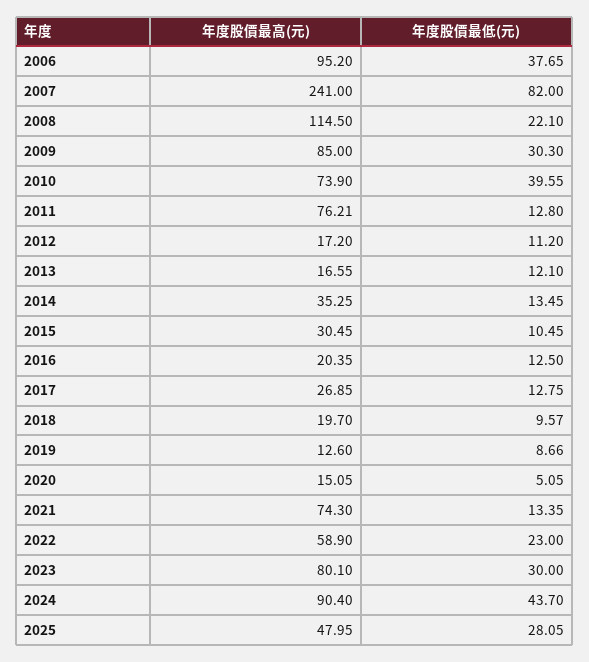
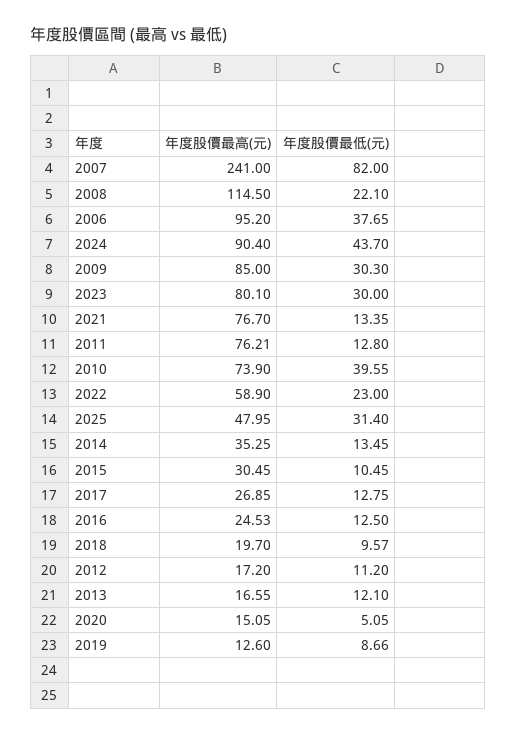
  {
    "年度股價最高(元)": {
      "2006": 95.2,
      "2007": 241,
      "2008": 114.5,
      "2009": 85,
      "2010": 73.9,
      "2011": 76.21,
      "2012": 17.2,
      "2013": 16.55,
      "2014": 35.25,
      "2015": 30.45,
-     "2016": 20.35,
+     "2016": 24.53,
      "2017": 26.85,
      "2018": 19.7,
      "2019": 12.6,
      "2020": 15.05,
-     "2021": 74.3,
+     "2021": 76.7,
      "2022": 58.9,
      "2023": 80.1,
      "2024": 90.4,
      "2025": 47.95
    },
    "年度股價最低(元)": {
      "2006": 37.65,
      "2007": 82,
      "2008": 22.1,
      "2009": 30.3,
      "2010": 39.55,
      "2011": 12.8,
      "2012": 11.2,
      "2013": 12.1,
      "2014": 13.45,
      "2015": 10.45,
      "2016": 12.5,
      "2017": 12.75,
      "2018": 9.57,
      "2019": 8.66,
      "2020": 5.05,
      "2021": 13.35,
      "2022": 23,
      "2023": 30,
      "2024": 43.7,
-     "2025": 28.05
+     "2025": 31.4
    }
  }

